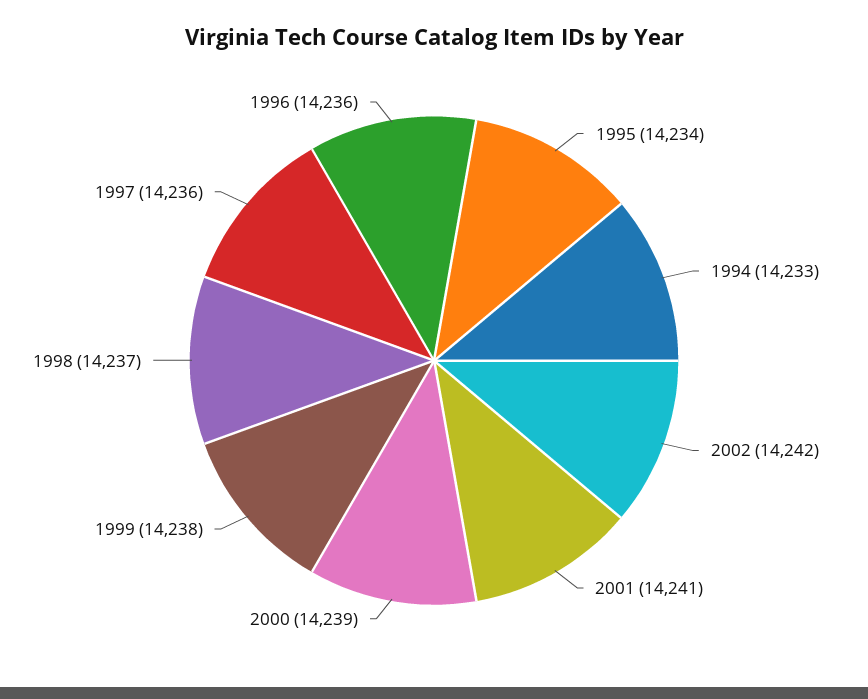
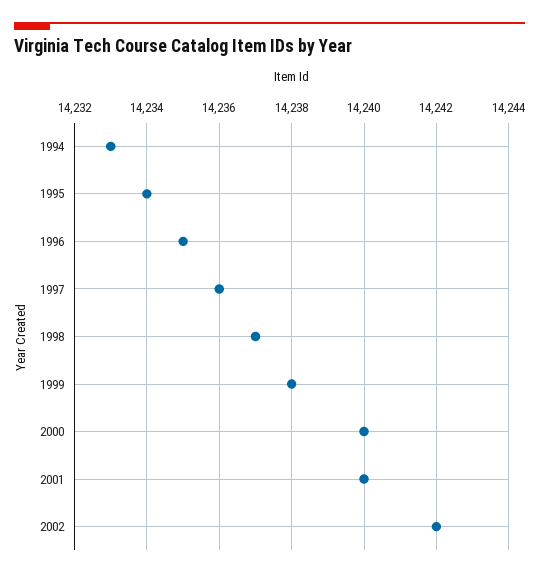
  {
    "1995": 14234,
    "1994": 14233,
    "2002": 14242,
-   "2001": 14241,
+   "2001": 14240,
-   "2000": 14239,
+   "2000": 14240,
    "1999": 14238,
    "1998": 14237,
    "1997": 14236,
-   "1996": 14236
+   "1996": 14235
  }

